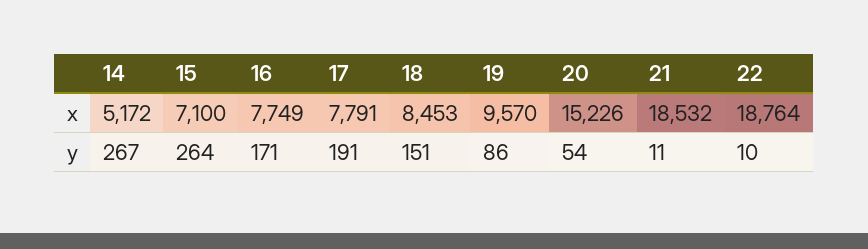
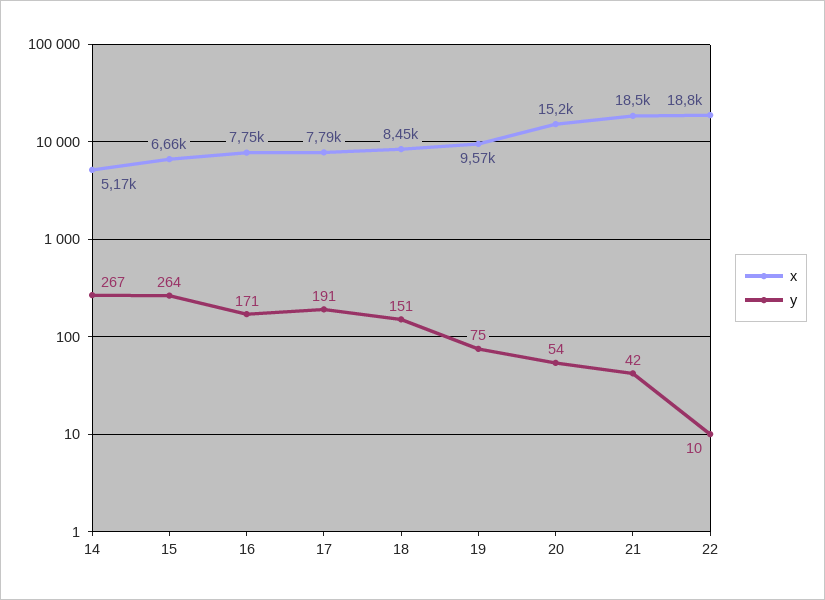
  {
    "x": {
      "14": 5172,
-     "15": 7100,
+     "15": 6660,
      "16": 7749,
      "17": 7791,
      "18": 8453,
      "19": 9570,
      "20": 15226,
      "21": 18532,
      "22": 18764
    },
    "y": {
      "14": 267,
      "15": 264,
      "16": 171,
      "17": 191,
      "18": 151,
-     "19": 86,
+     "19": 75,
      "20": 54,
-     "21": 11,
+     "21": 42,
      "22": 10
    }
  }

